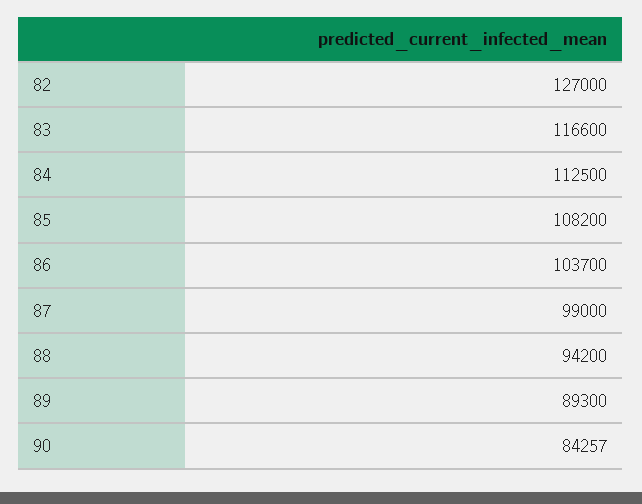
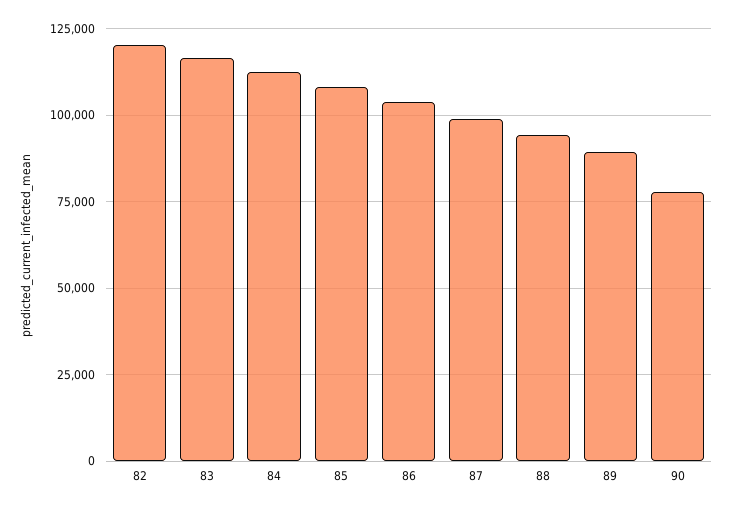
  {
-   "82": 127000,
+   "82": 120000,
    "83": 116600,
    "84": 112500,
    "85": 108200,
    "86": 103700,
    "87": 99000,
    "88": 94200,
    "89": 89300,
-   "90": 84257
+   "90": 77500
  }

